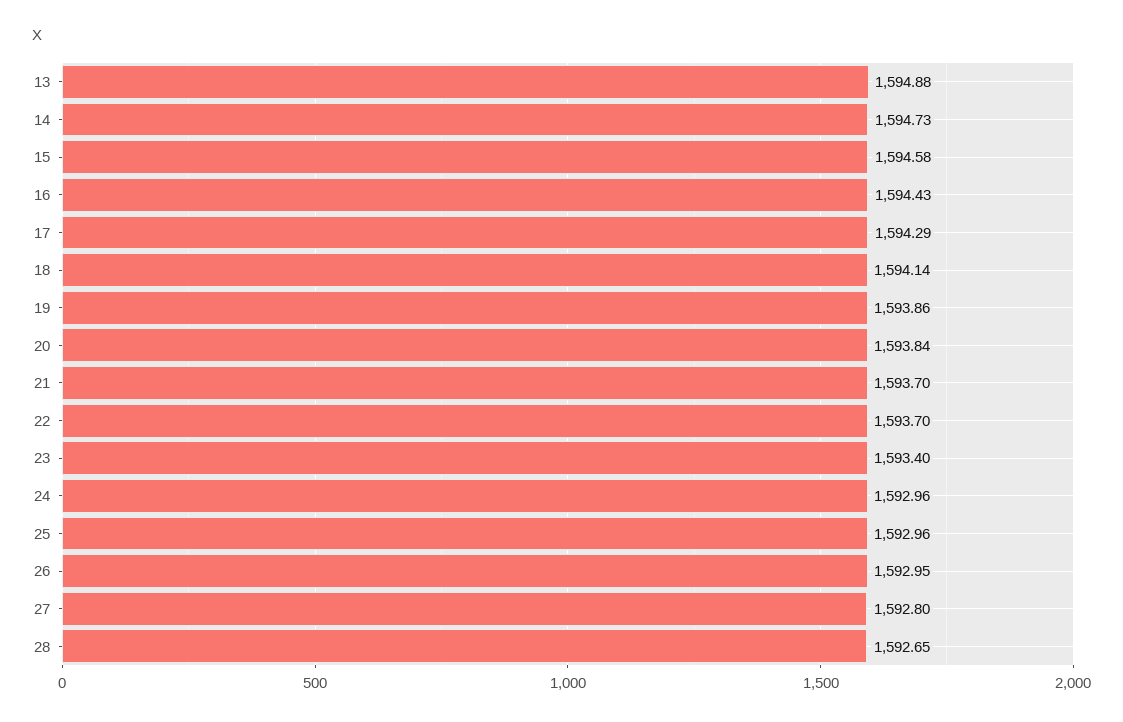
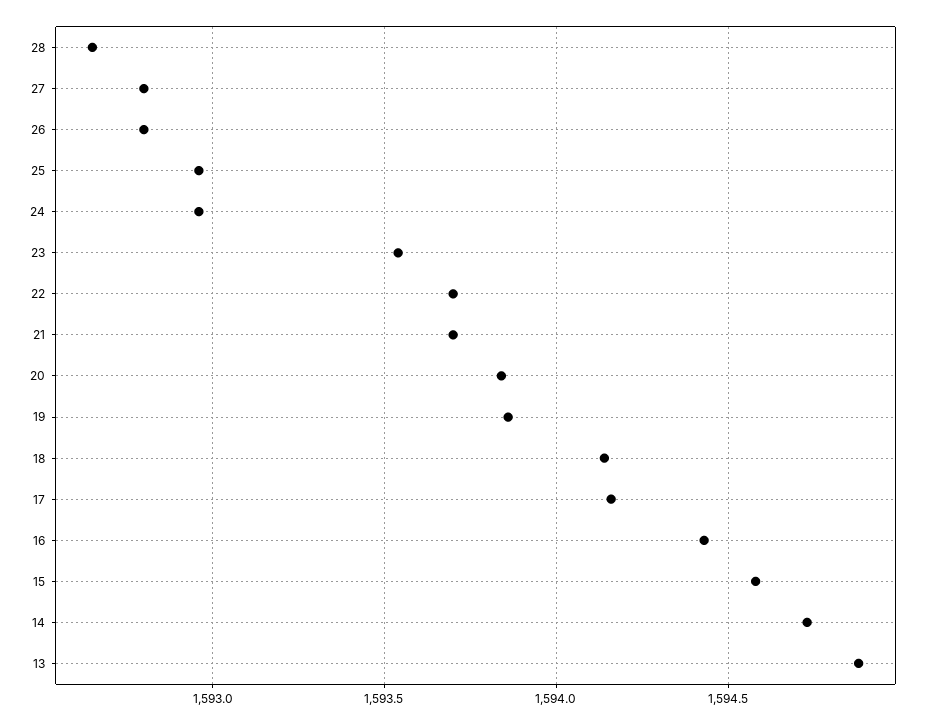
  {
    "13": 1594.88,
    "14": 1594.73,
    "15": 1594.58,
    "16": 1594.43,
-   "17": 1594.29,
+   "17": 1594.15,
    "18": 1594.14,
    "19": 1593.86,
    "20": 1593.84,
    "21": 1593.7,
    "22": 1593.7,
-   "23": 1593.4,
+   "23": 1593.55,
    "24": 1592.96,
    "25": 1592.96,
-   "26": 1592.95,
+   "26": 1592.8,
    "27": 1592.8,
    "28": 1592.65
  }

